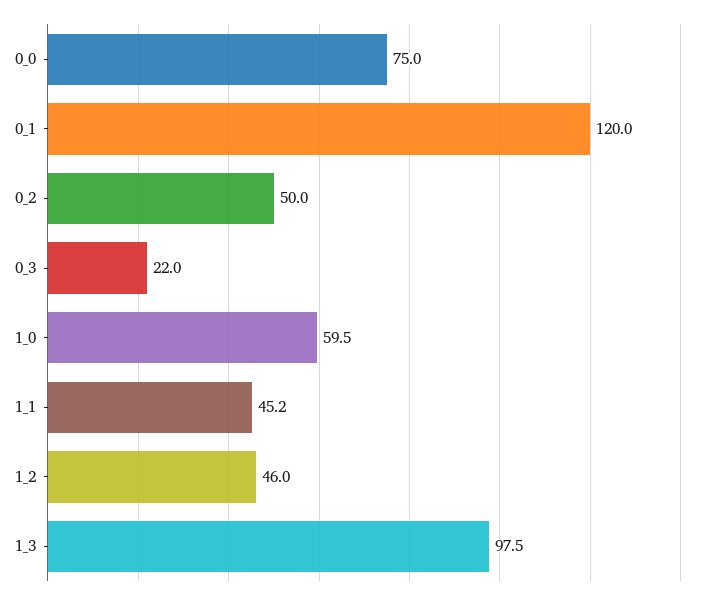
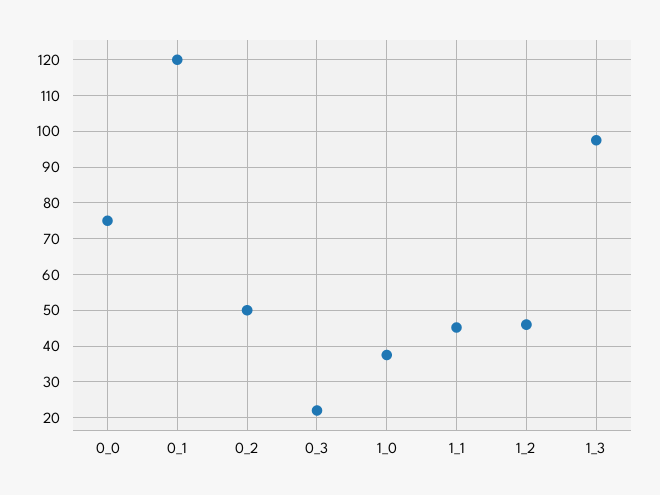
  {
    "0_0": 75,
    "0_1": 120,
    "0_2": 50,
    "0_3": 22,
-   "1_0": 59.5,
+   "1_0": 38,
    "1_1": 45.2,
    "1_2": 46,
    "1_3": 97.5
  }

